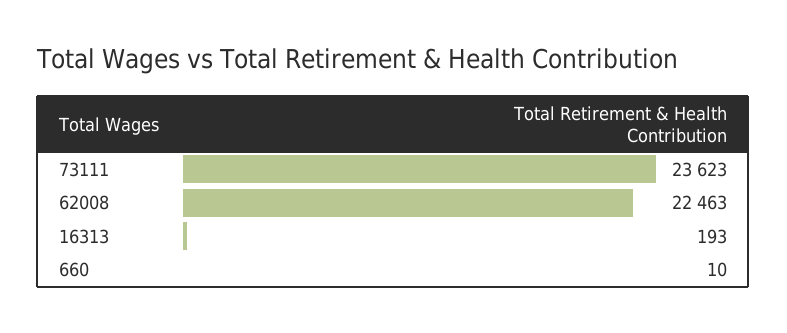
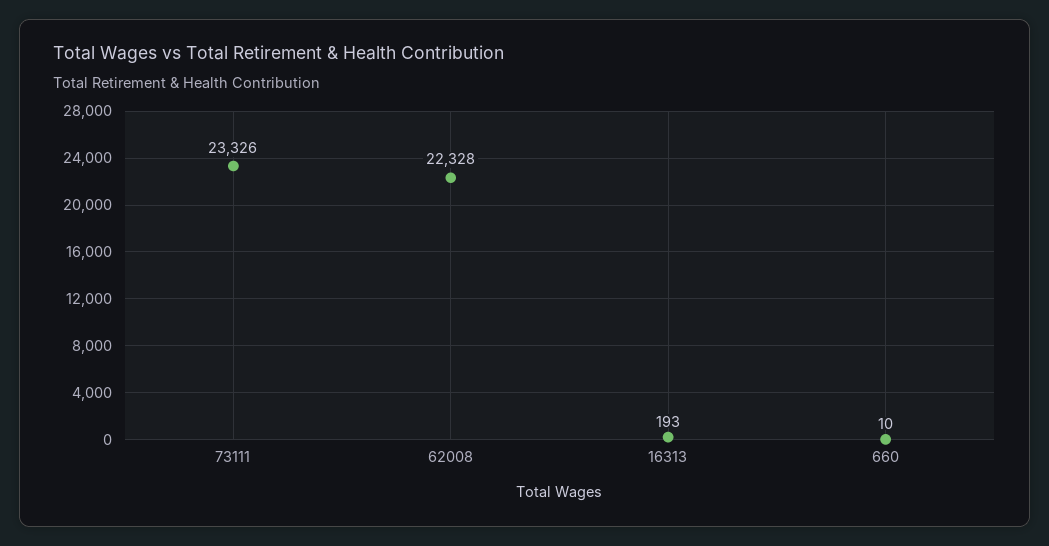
  {
-   "73111": 23623,
+   "73111": 23326,
-   "62008": 22463,
+   "62008": 22328,
    "16313": 193,
    "660": 10
  }

